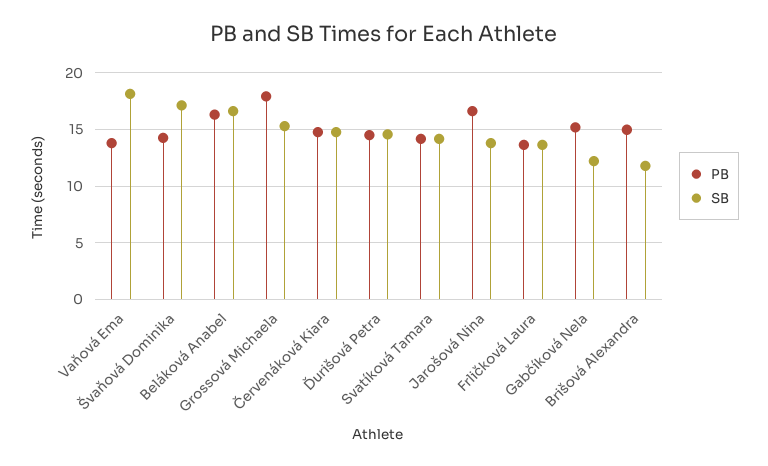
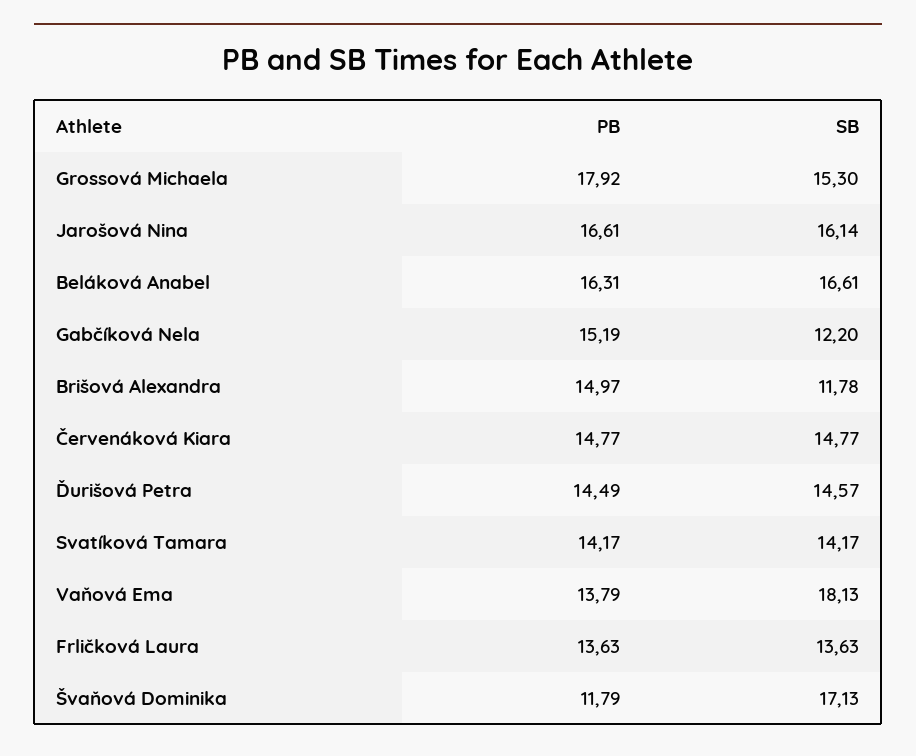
  {
    "PB": {
      "Vaňová Ema": 13.79,
-     "Švaňová Dominika": 14,
+     "Švaňová Dominika": 11.79,
      "Beláková Anabel": 16.31,
      "Grossová Michaela": 17.92,
      "Červenáková Kiara": 14.77,
      "Ďurišová Petra": 14.49,
      "Svatíková Tamara": 14.17,
      "Jarošová Nina": 16.61,
      "Frličková Laura": 13.63,
      "Gabčíková Nela": 15.19,
      "Brišová Alexandra": 14.97
    },
    "SB": {
      "Vaňová Ema": 18.13,
      "Švaňová Dominika": 17.13,
      "Beláková Anabel": 16.61,
      "Grossová Michaela": 15.3,
      "Červenáková Kiara": 14.77,
      "Ďurišová Petra": 14.57,
      "Svatíková Tamara": 14.17,
-     "Jarošová Nina": 14,
+     "Jarošová Nina": 16.14,
      "Frličková Laura": 13.63,
      "Gabčíková Nela": 12.2,
      "Brišová Alexandra": 11.78
    }
  }

